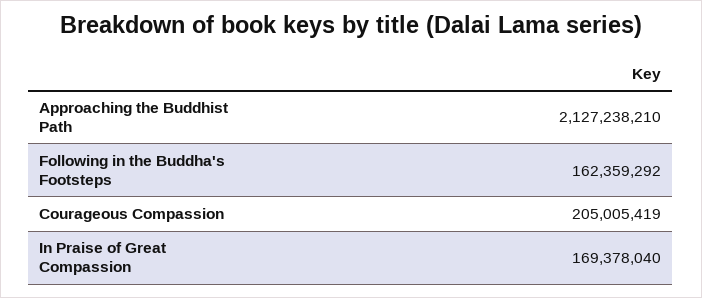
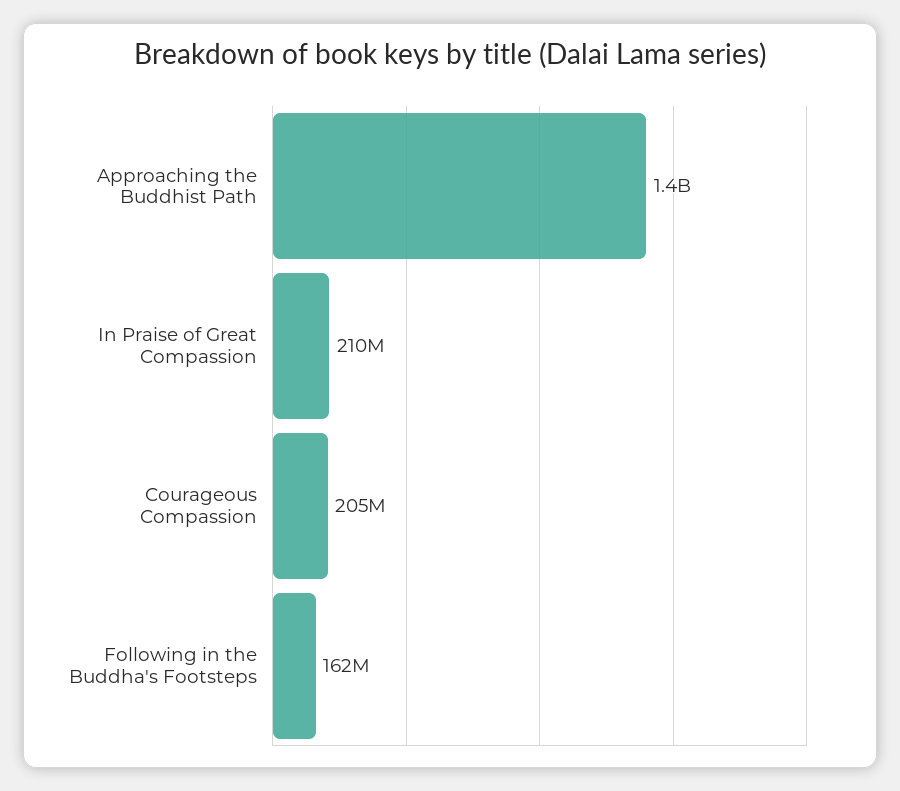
  {
-   "Approaching the Buddhist Path": 2127238210,
+   "Approaching the Buddhist Path": 1400000000,
    "Following in the Buddha's Footsteps": 162359292,
    "Courageous Compassion": 205005419,
-   "In Praise of Great Compassion": 169378040
+   "In Praise of Great Compassion": 210000000
  }

